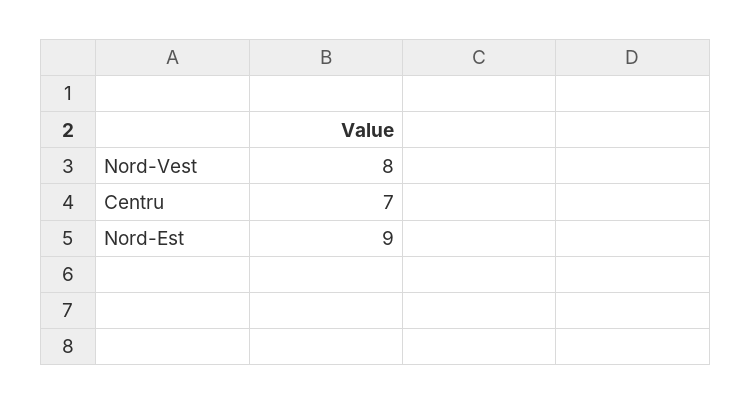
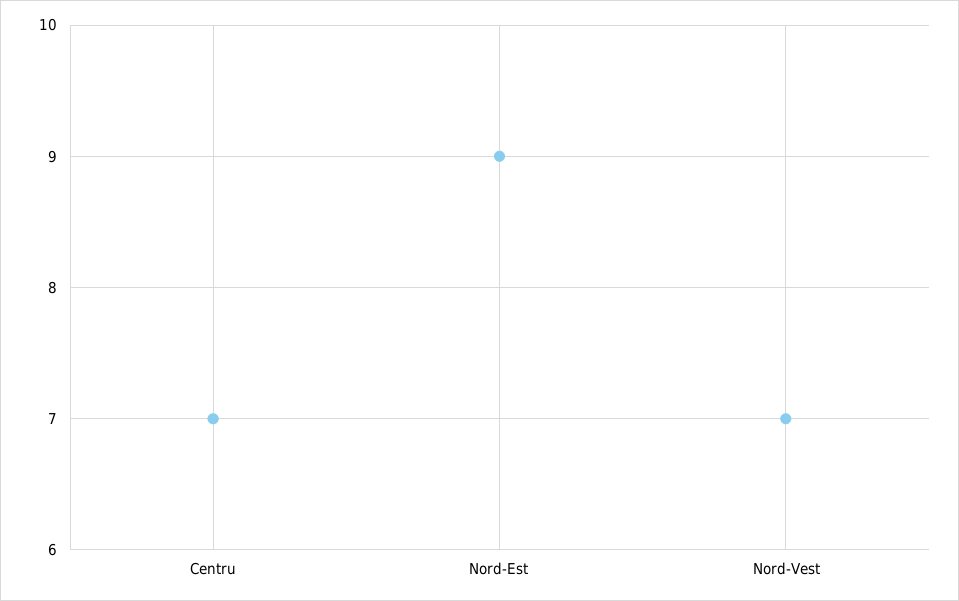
  {
-   "Nord-Vest": 8,
+   "Nord-Vest": 7,
    "Centru": 7,
    "Nord-Est": 9
  }

